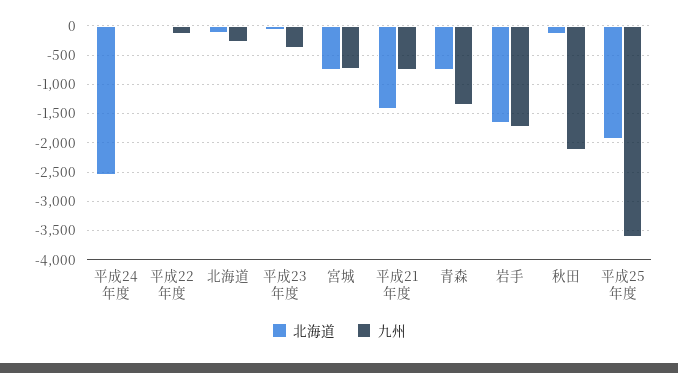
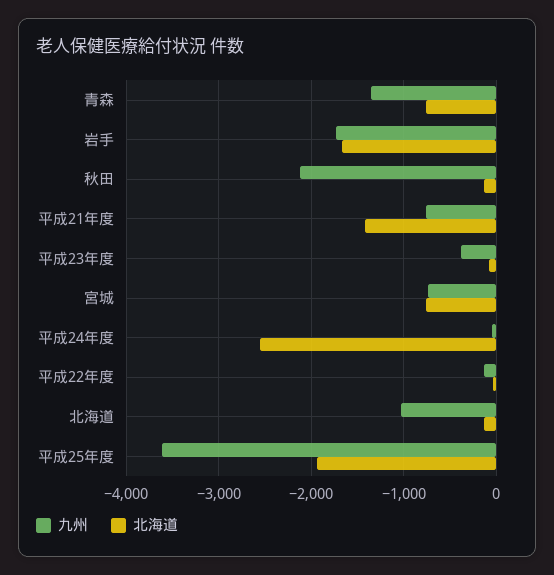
  {
    "北海道": {
      "平成24年度": -2500,
      "平成22年度": 0,
      "北海道": -100,
      "平成23年度": -100,
      "宮城": -800,
      "平成21年度": -1400,
      "青森": -800,
      "岩手": -1700,
      "秋田": -100,
      "平成25年度": -1900
    },
    "九州": {
      "平成24年度": 0,
      "平成22年度": -100,
-     "北海道": -250,
+     "北海道": -1000,
      "平成23年度": -400,
      "宮城": -700,
      "平成21年度": -800,
      "青森": -1400,
      "岩手": -1700,
      "秋田": -2100,
      "平成25年度": -3600
    }
  }

